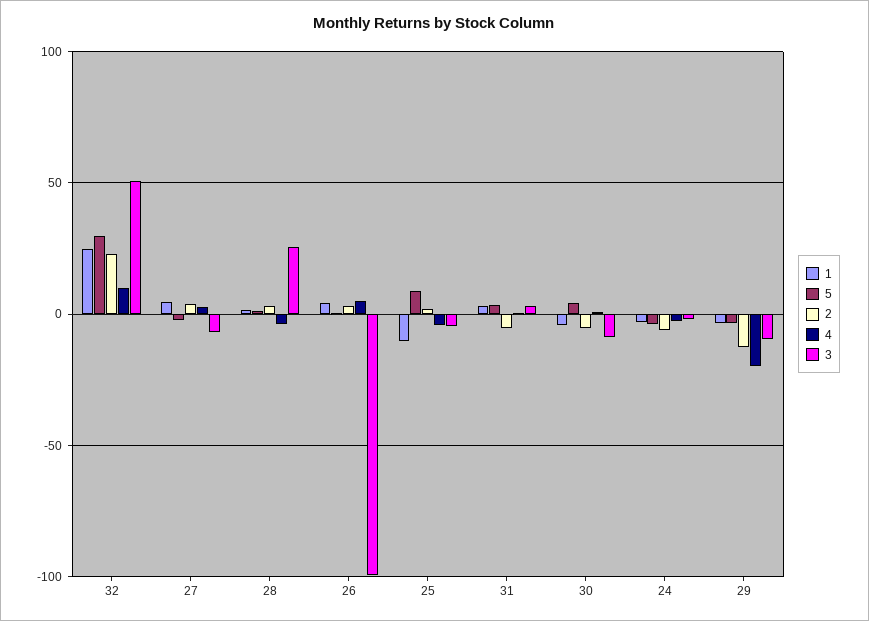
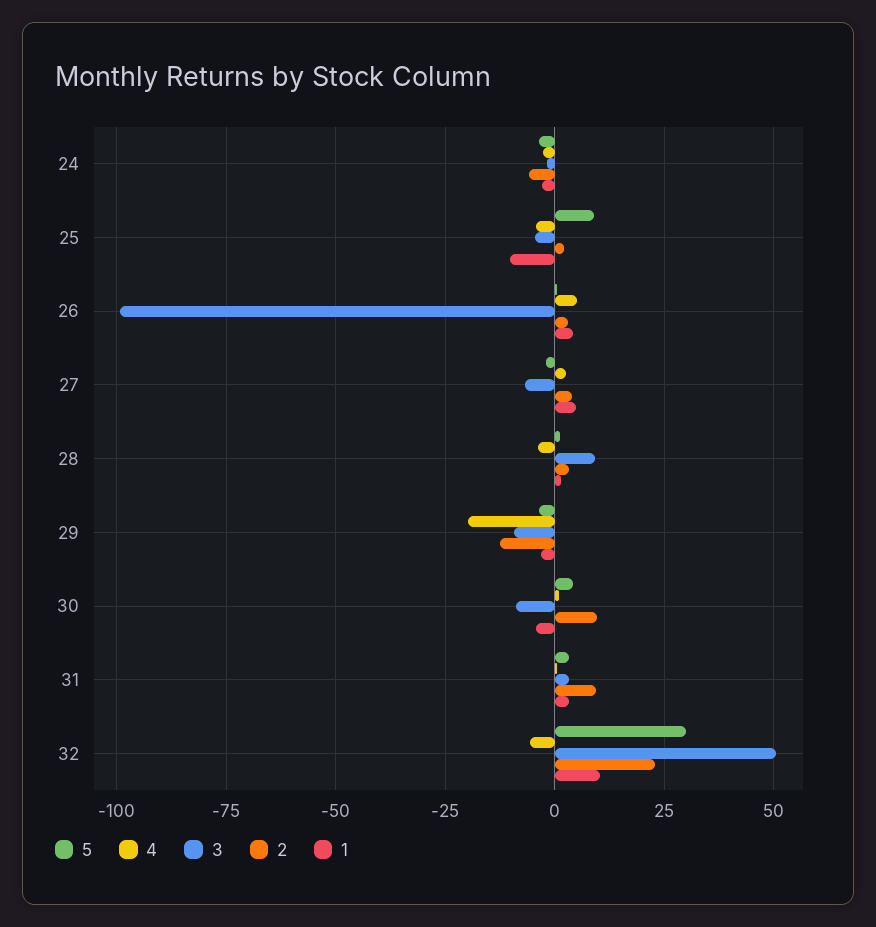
  {
    "1": {
-     "32": 25,
+     "32": 10,
      "27": 5,
      "28": 2.5,
      "26": 5,
      "25": -10,
      "31": 2.5,
      "30": -5,
      "24": -2.5,
      "29": -2.5
    },
    "5": {
      "32": 30,
      "27": -2.5,
      "28": 0,
      "26": 0,
      "25": 10,
      "31": 2.5,
      "30": 5,
      "24": -2.5,
      "29": -2.5
    },
    "2": {
      "32": 22.5,
      "27": 5,
      "28": 2.5,
      "26": 2.5,
      "25": 2.5,
-     "31": -5,
+     "31": 10,
-     "30": -5,
+     "30": 10,
      "24": -5,
      "29": -12.5
    },
    "4": {
-     "32": 10,
+     "32": -5,
      "27": 2.5,
      "28": -5,
      "26": 5,
      "25": -5,
      "31": 0,
      "30": 0,
      "24": -2.5,
      "29": -20
    },
    "3": {
      "32": 50,
      "27": -7.5,
-     "28": 25,
+     "28": 10,
      "26": -100,
      "25": -5,
      "31": 2.5,
      "30": -10,
      "24": -2.5,
      "29": -10
    }
  }

